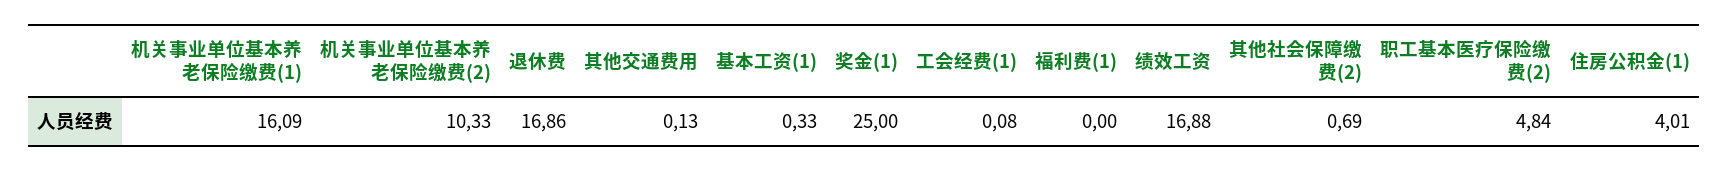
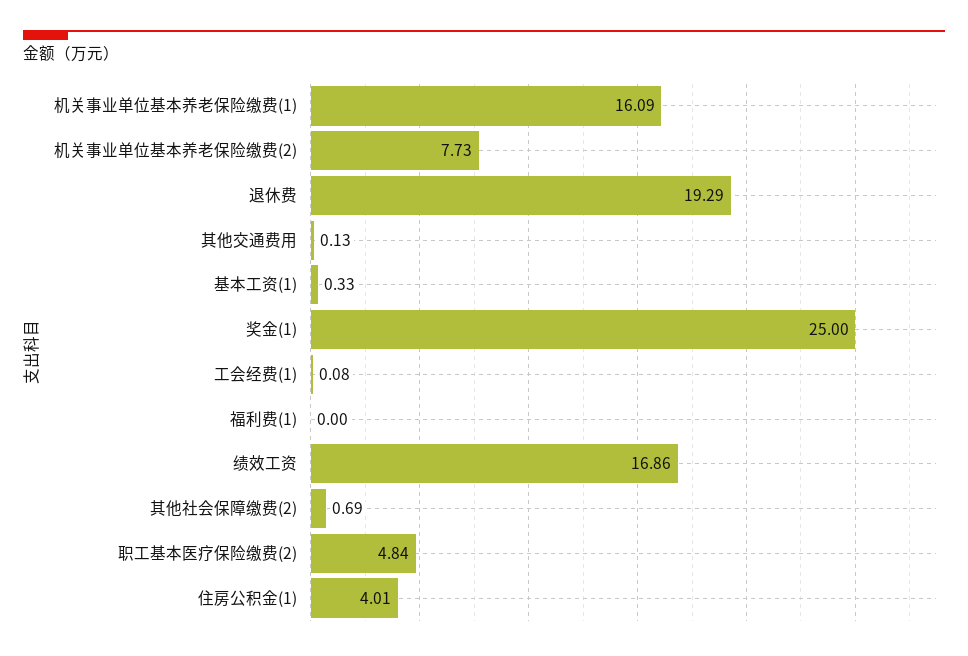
  {
    "机关事业单位基本养老保险缴费(1)": 16.09,
-   "机关事业单位基本养老保险缴费(2)": 10.33,
+   "机关事业单位基本养老保险缴费(2)": 7.73,
-   "退休费": 16.86,
+   "退休费": 19.29,
    "其他交通费用": 0.13,
    "基本工资(1)": 0.33,
    "奖金(1)": 25,
    "工会经费(1)": 0.08,
    "福利费(1)": 0,
-   "绩效工资": 16.88,
+   "绩效工资": 16.86,
    "其他社会保障缴费(2)": 0.69,
    "职工基本医疗保险缴费(2)": 4.84,
    "住房公积金(1)": 4.01
  }

